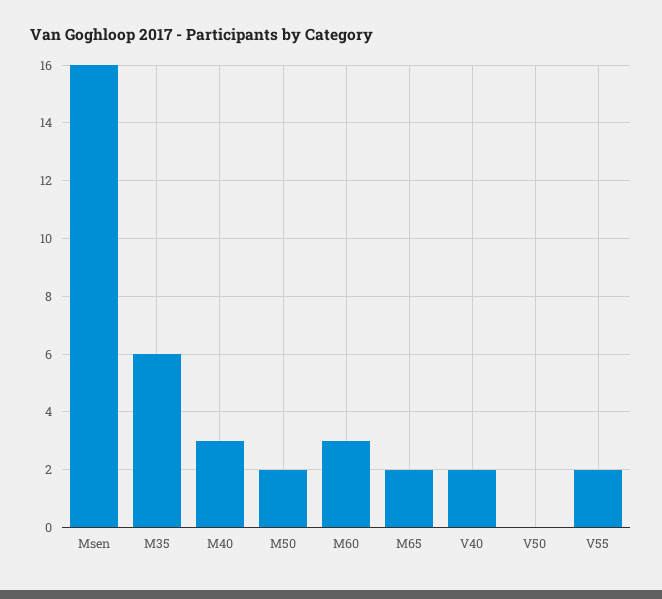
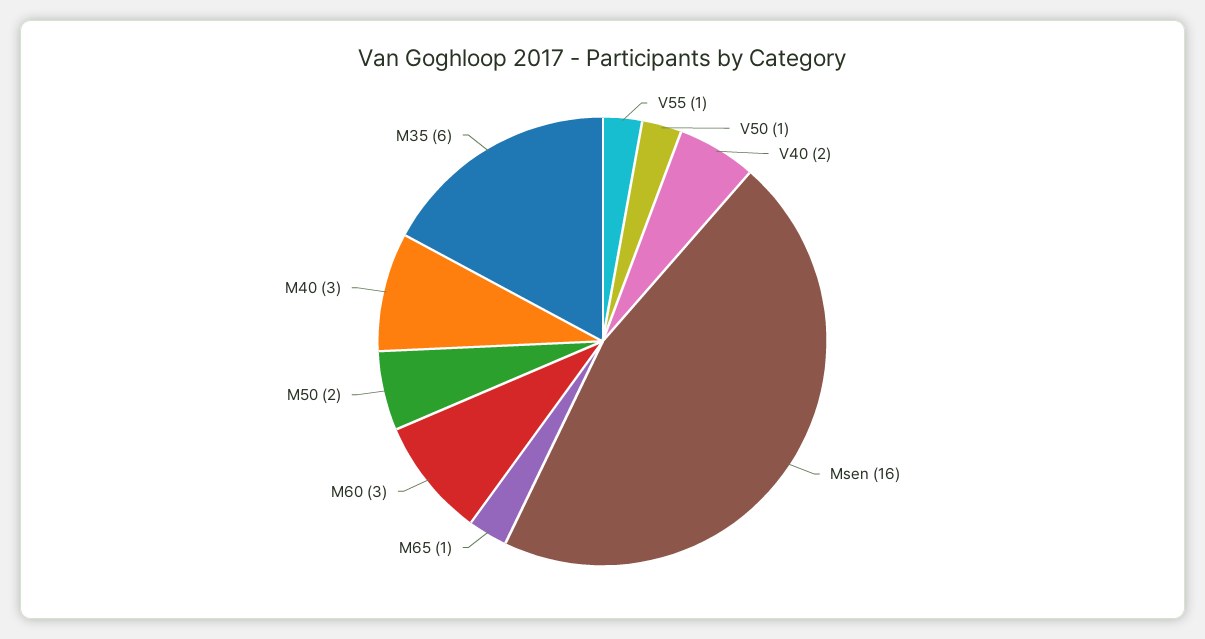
  {
    "Msen": 16,
    "M35": 6,
    "M40": 3,
    "M50": 2,
    "M60": 3,
-   "M65": 2,
+   "M65": 1,
    "V40": 2,
-   "V50": 0,
+   "V50": 1,
-   "V55": 2
+   "V55": 1
  }

